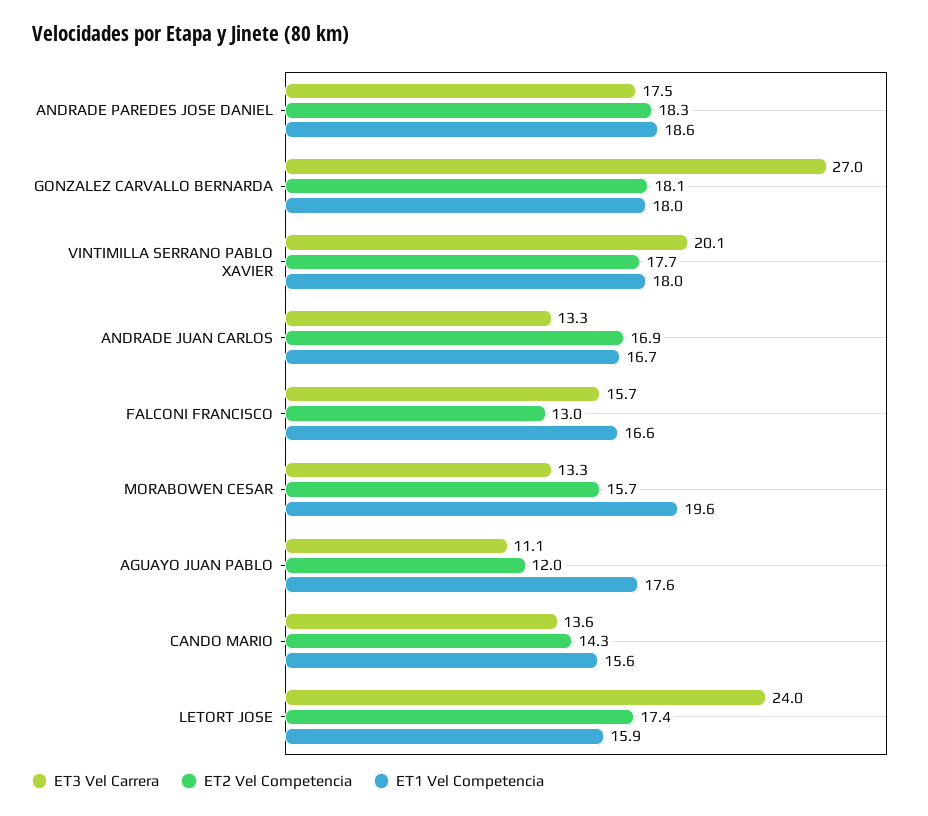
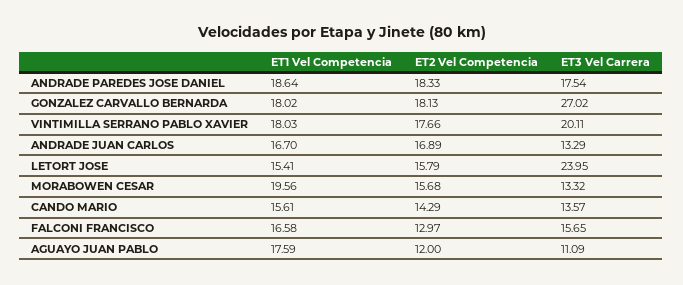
  {
    "ET3 Vel Carrera": {
      "ANDRADE PAREDES JOSE DANIEL": 17.54,
      "GONZALEZ CARVALLO BERNARDA": 27.02,
      "VINTIMILLA SERRANO PABLO XAVIER": 20.11,
      "ANDRADE JUAN CARLOS": 13.29,
      "FALCONI FRANCISCO": 15.65,
      "MORABOWEN CESAR": 13.32,
      "AGUAYO JUAN PABLO": 11.09,
      "CANDO MARIO": 13.57,
      "LETORT JOSE": 23.95
    },
    "ET2 Vel Competencia": {
      "ANDRADE PAREDES JOSE DANIEL": 18.33,
      "GONZALEZ CARVALLO BERNARDA": 18.13,
      "VINTIMILLA SERRANO PABLO XAVIER": 17.66,
      "ANDRADE JUAN CARLOS": 16.89,
      "FALCONI FRANCISCO": 12.97,
      "MORABOWEN CESAR": 15.68,
      "AGUAYO JUAN PABLO": 12,
      "CANDO MARIO": 14.29,
-     "LETORT JOSE": 17.4
+     "LETORT JOSE": 15.79
    },
    "ET1 Vel Competencia": {
      "ANDRADE PAREDES JOSE DANIEL": 18.64,
      "GONZALEZ CARVALLO BERNARDA": 18.02,
      "VINTIMILLA SERRANO PABLO XAVIER": 18.03,
      "ANDRADE JUAN CARLOS": 16.7,
      "FALCONI FRANCISCO": 16.58,
      "MORABOWEN CESAR": 19.56,
      "AGUAYO JUAN PABLO": 17.59,
      "CANDO MARIO": 15.61,
-     "LETORT JOSE": 15.9
+     "LETORT JOSE": 15.41
    }
  }

